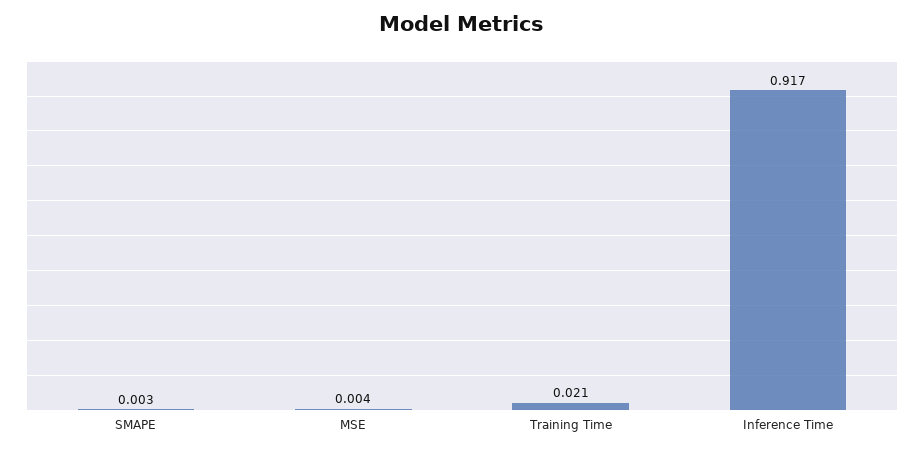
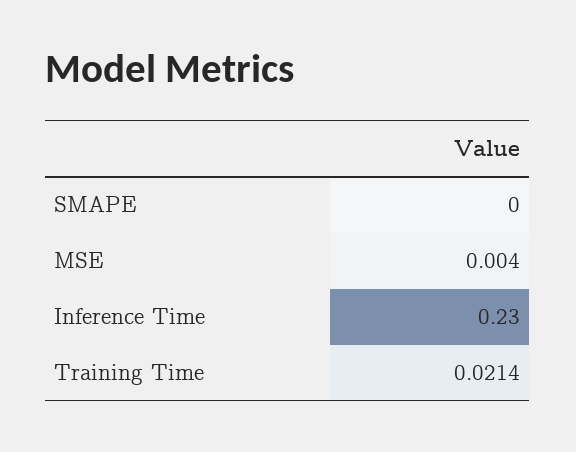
  {
-   "SMAPE": 0.003,
+   "SMAPE": 0,
    "MSE": 0.004,
    "Training Time": 0.0214,
-   "Inference Time": 0.917
+   "Inference Time": 0.23
  }

